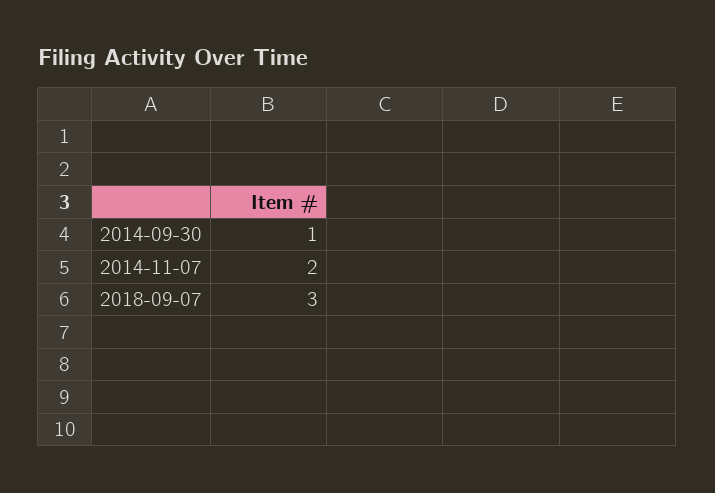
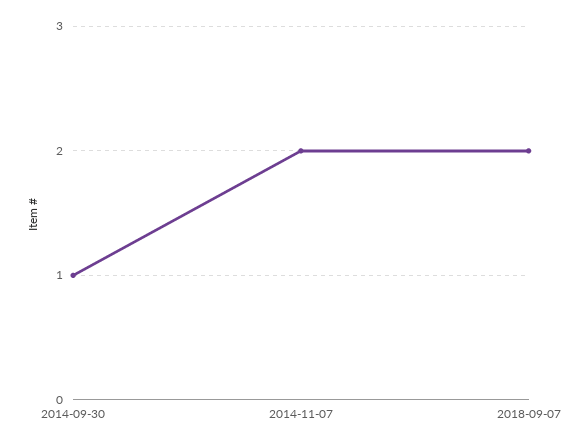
  {
    "2014-09-30": 1,
    "2014-11-07": 2,
-   "2018-09-07": 3
+   "2018-09-07": 2
  }

